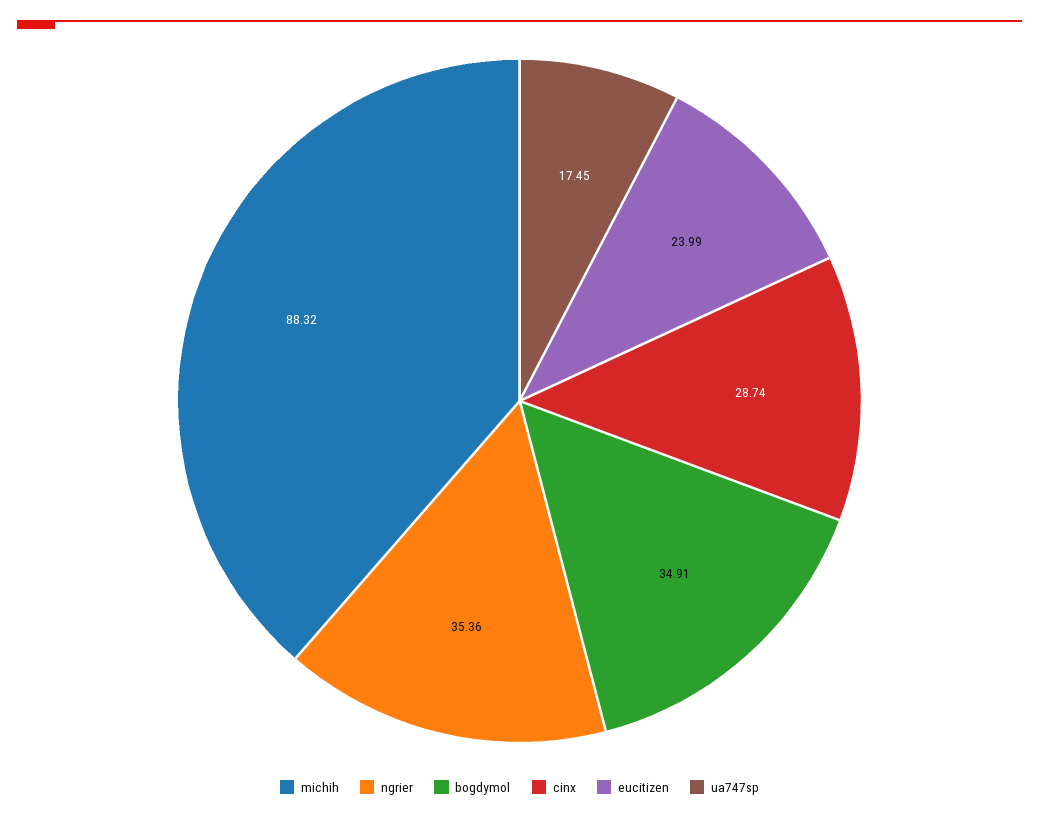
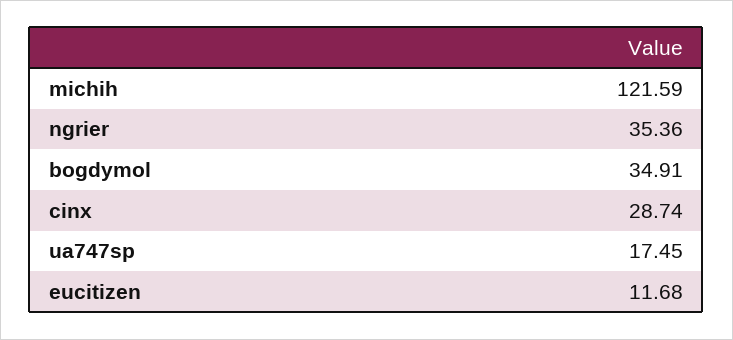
  {
-   "michih": 88.32,
+   "michih": 121.59,
    "ngrier": 35.36,
    "bogdymol": 34.91,
    "cinx": 28.74,
-   "eucitizen": 23.99,
+   "eucitizen": 11.68,
    "ua747sp": 17.45
  }

